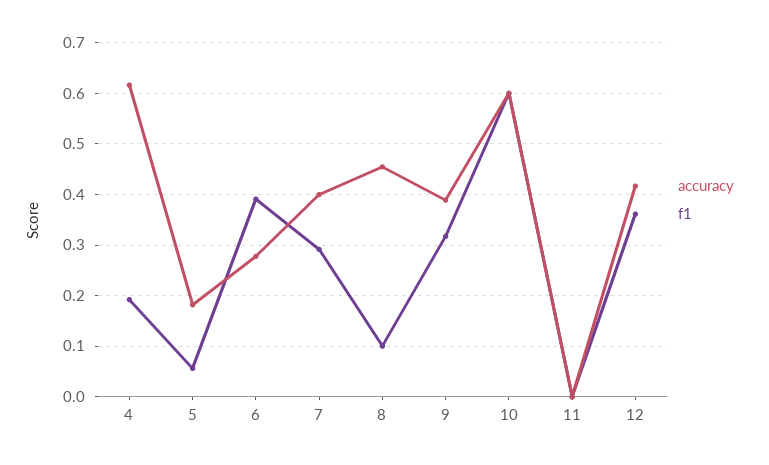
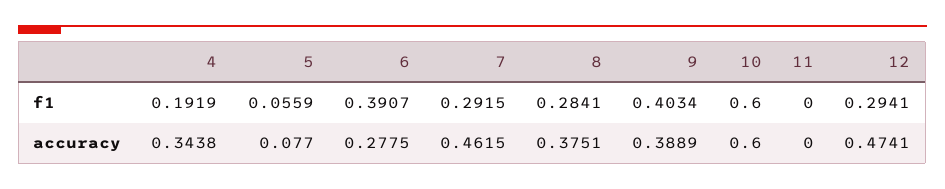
  {
    "accuracy": {
-     "4": 0.62,
+     "4": 0.3438,
-     "5": 0.18,
+     "5": 0.077,
      "6": 0.2775,
-     "7": 0.4,
+     "7": 0.4615,
-     "8": 0.46,
+     "8": 0.3751,
      "9": 0.3889,
      "10": 0.6,
      "11": 0,
-     "12": 0.42
+     "12": 0.4741
    },
    "f1": {
      "4": 0.1919,
      "5": 0.0559,
      "6": 0.3907,
      "7": 0.2915,
-     "8": 0.1,
+     "8": 0.2841,
-     "9": 0.32,
+     "9": 0.4034,
      "10": 0.6,
      "11": 0,
-     "12": 0.36
+     "12": 0.2941
    }
  }

